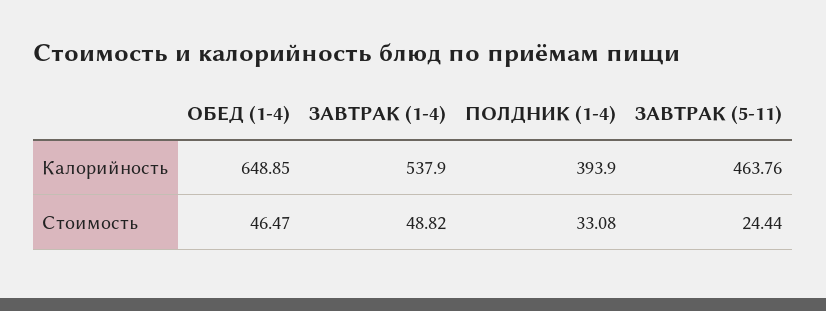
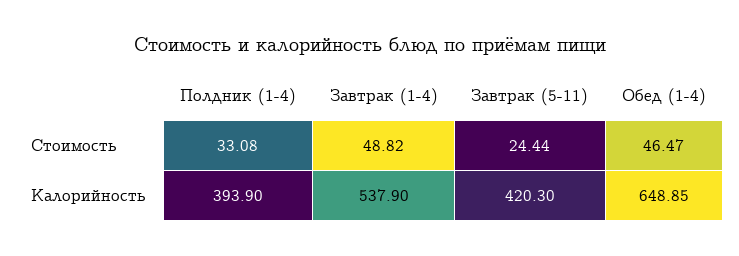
  {
    "ОБЕД (1-4)": {
      "Калорийность": 648.85,
      "Стоимость": 46.47
    },
    "ЗАВТРАК (1-4)": {
      "Калорийность": 537.9,
      "Стоимость": 48.82
    },
    "ПОЛДНИК (1-4)": {
      "Калорийность": 393.9,
      "Стоимость": 33.08
    },
    "ЗАВТРАК (5-11)": {
-     "Калорийность": 463.76,
+     "Калорийность": 420.3,
      "Стоимость": 24.44
    }
  }

